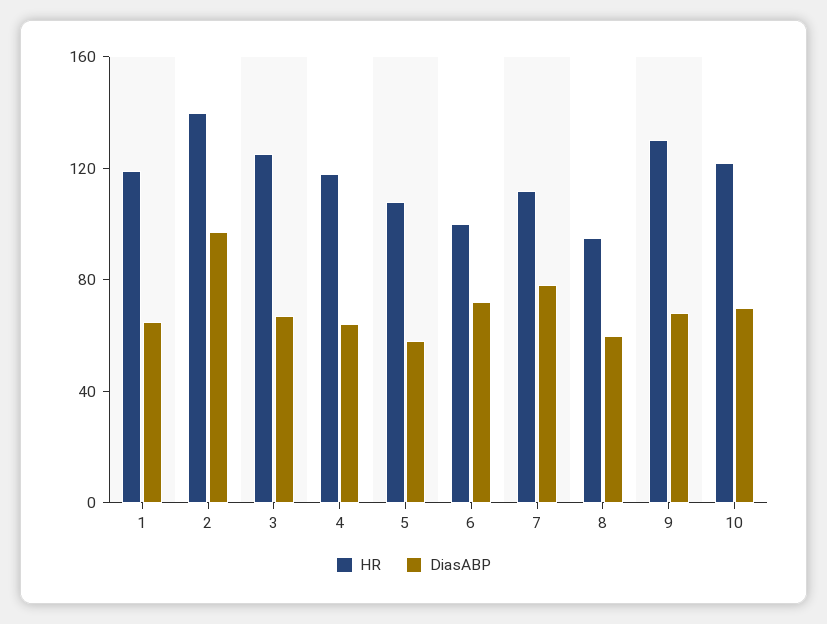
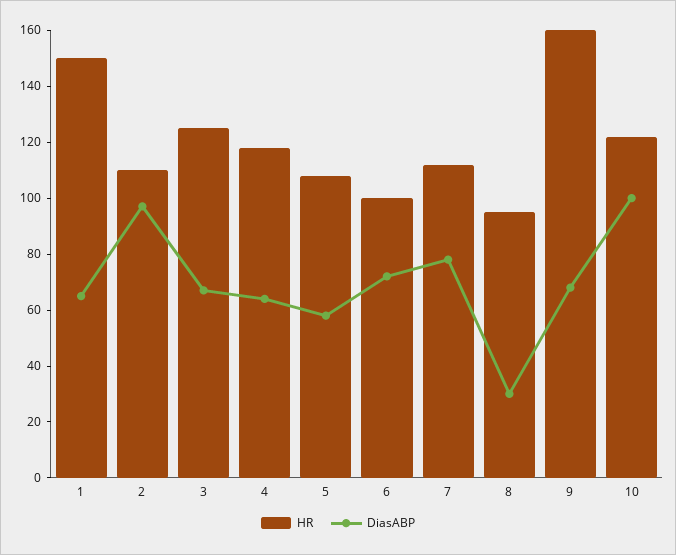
  {
    "HR": {
-     "1": 120,
+     "1": 150,
-     "2": 140,
+     "2": 110,
      "3": 125,
      "4": 120,
      "5": 110,
      "6": 100,
      "7": 110,
      "8": 95,
-     "9": 130,
+     "9": 160,
      "10": 120
    },
    "DiasABP": {
      "1": 65,
      "2": 95,
      "3": 65,
      "4": 65,
      "5": 60,
      "6": 70,
      "7": 80,
-     "8": 60,
+     "8": 30,
      "9": 70,
-     "10": 70
+     "10": 100
    }
  }

